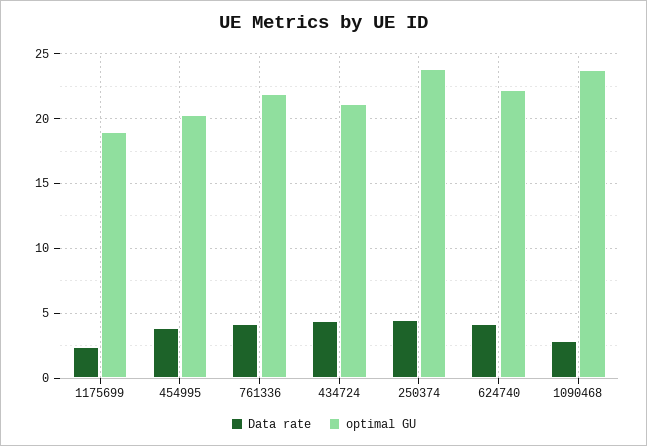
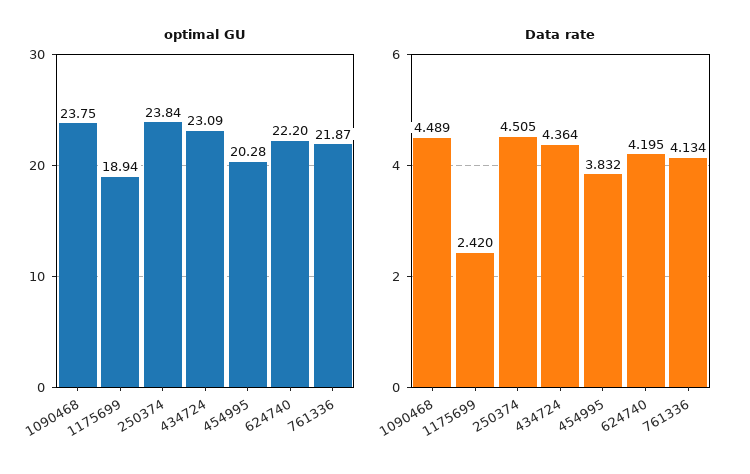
  {
    "Data rate": {
      "1175699": 2.42,
      "454995": 3.832,
      "761336": 4.134,
      "434724": 4.364,
      "250374": 4.505,
      "624740": 4.195,
-     "1090468": 3
+     "1090468": 4.489
    },
    "optimal GU": {
      "1175699": 18.94,
      "454995": 20.28,
      "761336": 21.87,
-     "434724": 21,
+     "434724": 23.09,
      "250374": 23.84,
      "624740": 22.2,
      "1090468": 23.75
    }
  }

